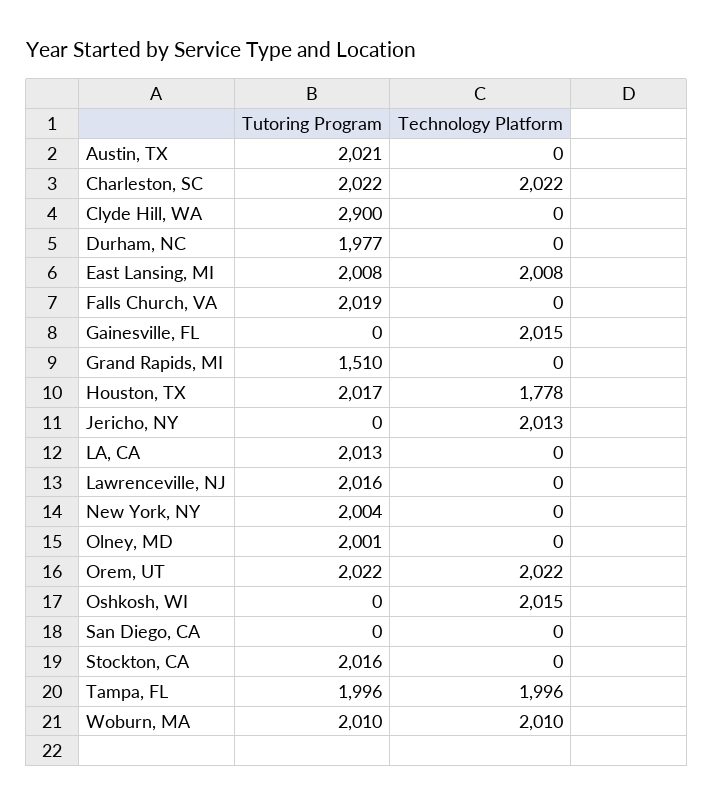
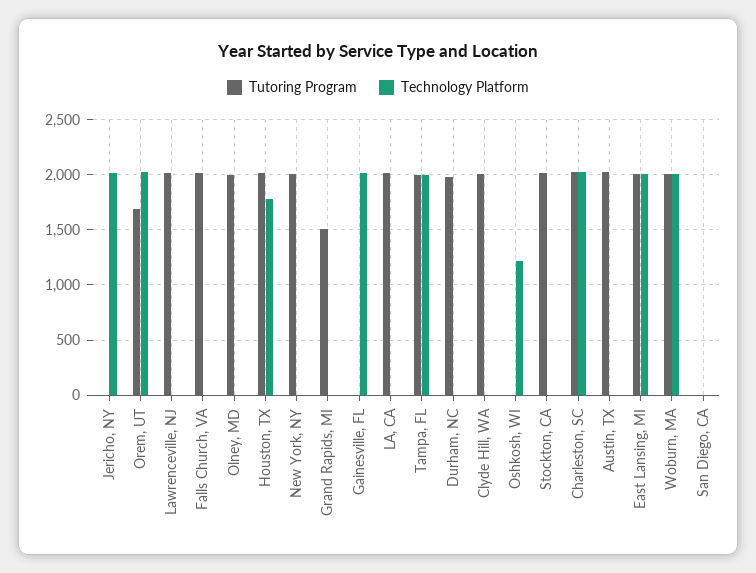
  {
    "Tutoring Program": {
      "Austin, TX": 2021,
      "Charleston, SC": 2022,
-     "Clyde Hill, WA": 2900,
+     "Clyde Hill, WA": 2000,
      "Durham, NC": 1977,
      "East Lansing, MI": 2008,
      "Falls Church, VA": 2019,
      "Gainesville, FL": 0,
      "Grand Rapids, MI": 1510,
      "Houston, TX": 2017,
      "Jericho, NY": 0,
      "LA, CA": 2013,
      "Lawrenceville, NJ": 2016,
      "New York, NY": 2004,
      "Olney, MD": 2001,
-     "Orem, UT": 2022,
+     "Orem, UT": 1700,
      "Oshkosh, WI": 0,
      "San Diego, CA": 0,
      "Stockton, CA": 2016,
      "Tampa, FL": 1996,
      "Woburn, MA": 2010
    },
    "Technology Platform": {
      "Austin, TX": 0,
      "Charleston, SC": 2022,
      "Clyde Hill, WA": 0,
      "Durham, NC": 0,
      "East Lansing, MI": 2008,
      "Falls Church, VA": 0,
      "Gainesville, FL": 2015,
      "Grand Rapids, MI": 0,
      "Houston, TX": 1778,
      "Jericho, NY": 2013,
      "LA, CA": 0,
      "Lawrenceville, NJ": 0,
      "New York, NY": 0,
      "Olney, MD": 0,
      "Orem, UT": 2022,
-     "Oshkosh, WI": 2015,
+     "Oshkosh, WI": 1200,
      "San Diego, CA": 0,
      "Stockton, CA": 0,
      "Tampa, FL": 1996,
      "Woburn, MA": 2010
    }
  }

